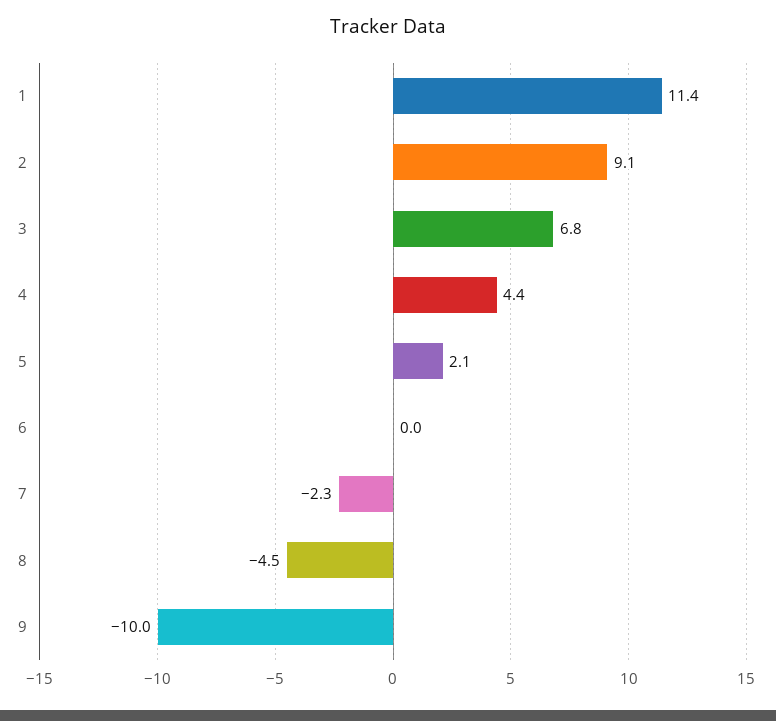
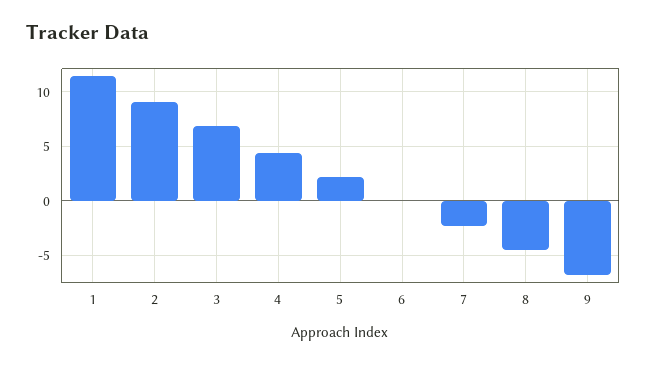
  {
    "1": 11.4,
    "2": 9.1,
    "3": 6.8,
    "4": 4.4,
    "5": 2.1,
    "6": 0,
    "7": -2.3,
    "8": -4.5,
-   "9": -10
+   "9": -7
  }

